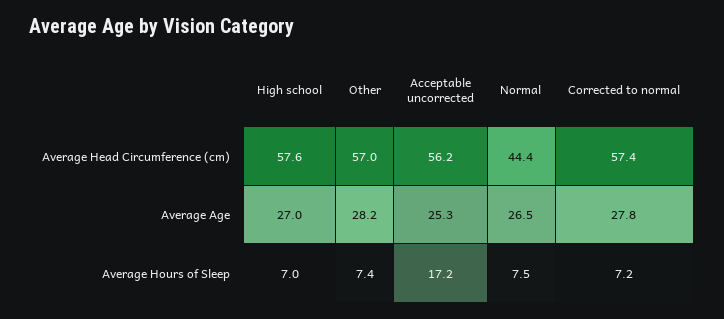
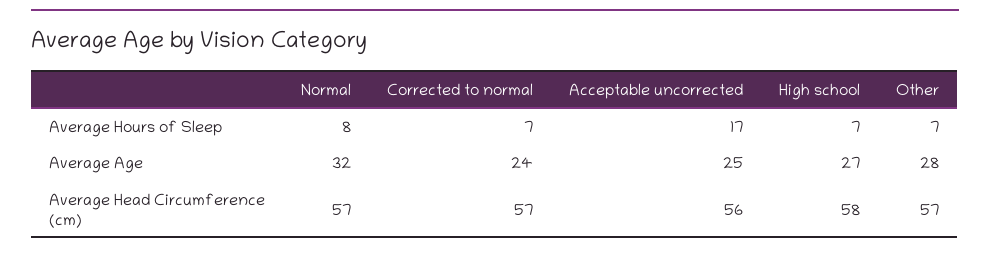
  {
    "High school": {
      "Average Head Circumference (cm)": 57.6,
      "Average Age": 27,
      "Average Hours of Sleep": 7
    },
    "Other": {
      "Average Head Circumference (cm)": 57,
      "Average Age": 28.2,
      "Average Hours of Sleep": 7.4
    },
    "Acceptable uncorrected": {
      "Average Head Circumference (cm)": 56.2,
      "Average Age": 25.3,
      "Average Hours of Sleep": 17.2
    },
    "Normal": {
-     "Average Head Circumference (cm)": 44.4,
+     "Average Head Circumference (cm)": 57,
-     "Average Age": 26.5,
+     "Average Age": 32,
      "Average Hours of Sleep": 7.5
    },
    "Corrected to normal": {
      "Average Head Circumference (cm)": 57.4,
-     "Average Age": 27.8,
+     "Average Age": 24,
      "Average Hours of Sleep": 7.2
    }
  }

